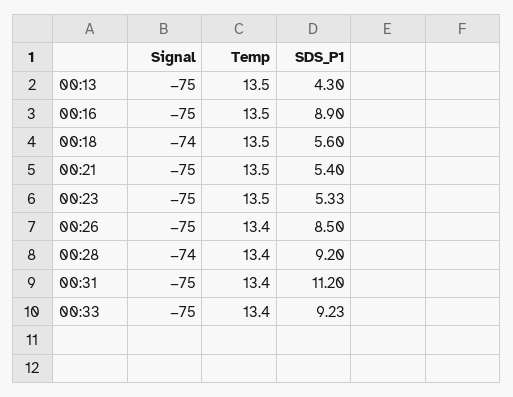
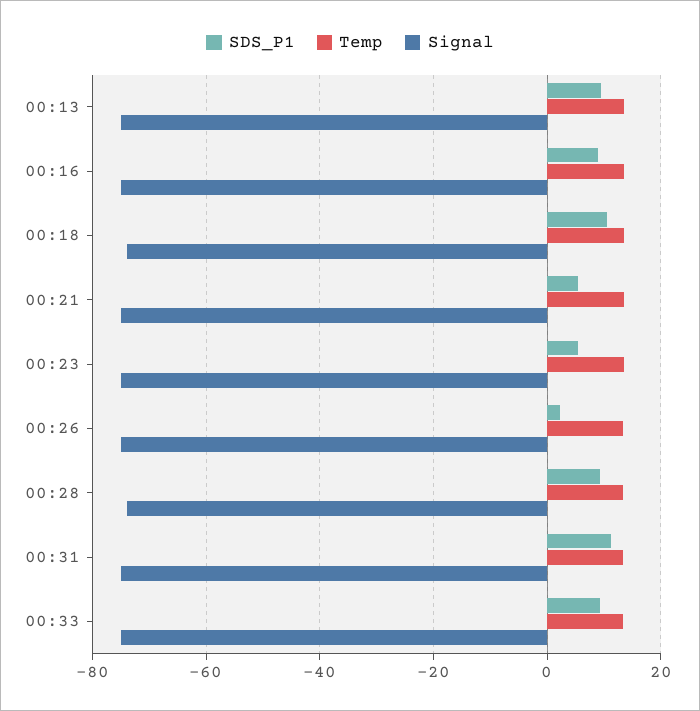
  {
    "Signal": {
      "00:13": -75,
      "00:16": -75,
      "00:18": -74,
      "00:21": -75,
      "00:23": -75,
      "00:26": -75,
      "00:28": -74,
      "00:31": -75,
      "00:33": -75
    },
    "Temp": {
      "00:13": 13.5,
      "00:16": 13.5,
      "00:18": 13.5,
      "00:21": 13.5,
      "00:23": 13.5,
      "00:26": 13.4,
      "00:28": 13.4,
      "00:31": 13.4,
      "00:33": 13.4
    },
    "SDS_P1": {
-     "00:13": 4.3,
+     "00:13": 10,
      "00:16": 8.9,
-     "00:18": 5.6,
+     "00:18": 10,
      "00:21": 5.4,
      "00:23": 5.33,
-     "00:26": 8.5,
+     "00:26": 2,
      "00:28": 9.2,
      "00:31": 11.2,
      "00:33": 9.23
    }
  }

